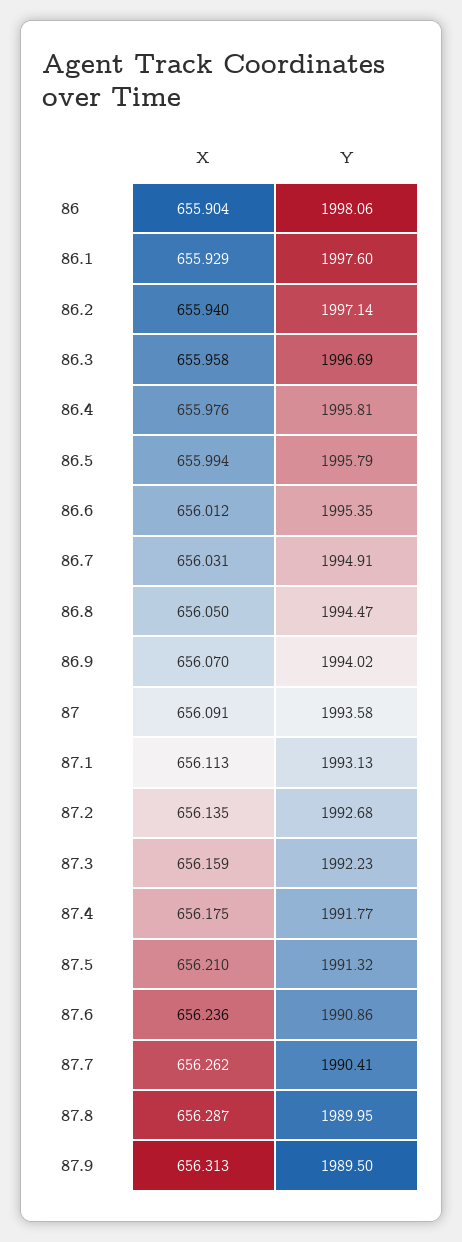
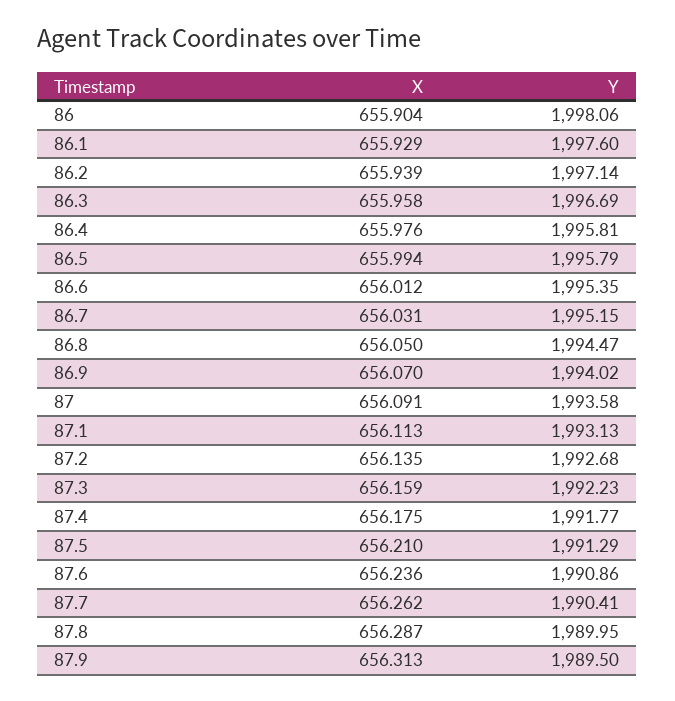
  {
    "X": {
      "86": 655.904,
      "86.1": 655.929,
-     "86.2": 655.94,
+     "86.2": 655.939,
      "86.3": 655.958,
      "86.4": 655.976,
      "86.5": 655.994,
      "86.6": 656.012,
      "86.7": 656.031,
      "86.8": 656.05,
      "86.9": 656.07,
      "87": 656.091,
      "87.1": 656.113,
      "87.2": 656.135,
      "87.3": 656.159,
      "87.4": 656.175,
      "87.5": 656.21,
      "87.6": 656.236,
      "87.7": 656.262,
      "87.8": 656.287,
      "87.9": 656.313
    },
    "Y": {
      "86": 1998.06,
      "86.1": 1997.6,
      "86.2": 1997.14,
      "86.3": 1996.69,
      "86.4": 1995.81,
      "86.5": 1995.79,
      "86.6": 1995.35,
-     "86.7": 1994.91,
+     "86.7": 1995.15,
      "86.8": 1994.47,
      "86.9": 1994.02,
      "87": 1993.58,
      "87.1": 1993.13,
      "87.2": 1992.68,
      "87.3": 1992.23,
      "87.4": 1991.77,
-     "87.5": 1991.32,
+     "87.5": 1991.29,
      "87.6": 1990.86,
      "87.7": 1990.41,
      "87.8": 1989.95,
      "87.9": 1989.5
    }
  }

